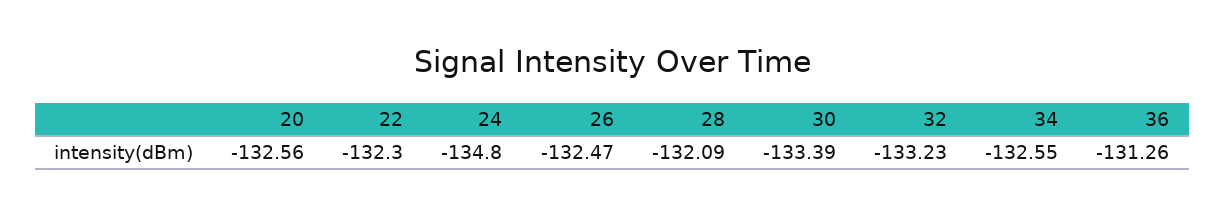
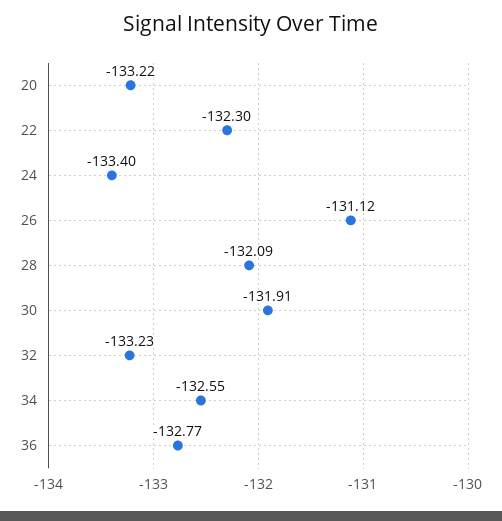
  {
-   "20": -132.56,
+   "20": -133.22,
    "22": -132.3,
-   "24": -134.8,
+   "24": -133.4,
-   "26": -132.47,
+   "26": -131.12,
    "28": -132.09,
-   "30": -133.39,
+   "30": -131.91,
    "32": -133.23,
    "34": -132.55,
-   "36": -131.26
+   "36": -132.77
  }

